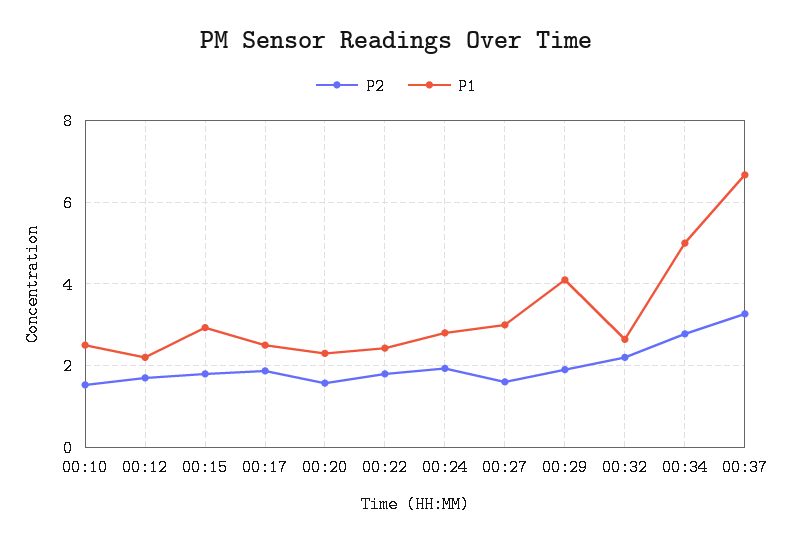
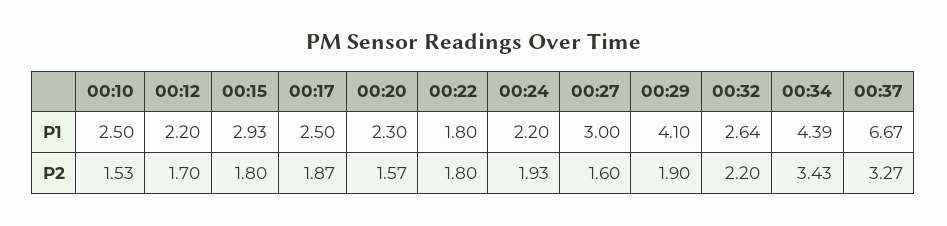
  {
    "P2": {
      "00:10": 1.53,
      "00:12": 1.7,
      "00:15": 1.8,
      "00:17": 1.87,
      "00:20": 1.57,
      "00:22": 1.8,
      "00:24": 1.93,
      "00:27": 1.6,
      "00:29": 1.9,
      "00:32": 2.2,
-     "00:34": 2.8,
+     "00:34": 3.43,
      "00:37": 3.27
    },
    "P1": {
      "00:10": 2.5,
      "00:12": 2.2,
      "00:15": 2.93,
      "00:17": 2.5,
      "00:20": 2.3,
-     "00:22": 2.4,
+     "00:22": 1.8,
-     "00:24": 2.8,
+     "00:24": 2.2,
      "00:27": 3,
      "00:29": 4.1,
      "00:32": 2.64,
-     "00:34": 5,
+     "00:34": 4.39,
      "00:37": 6.67
    }
  }

